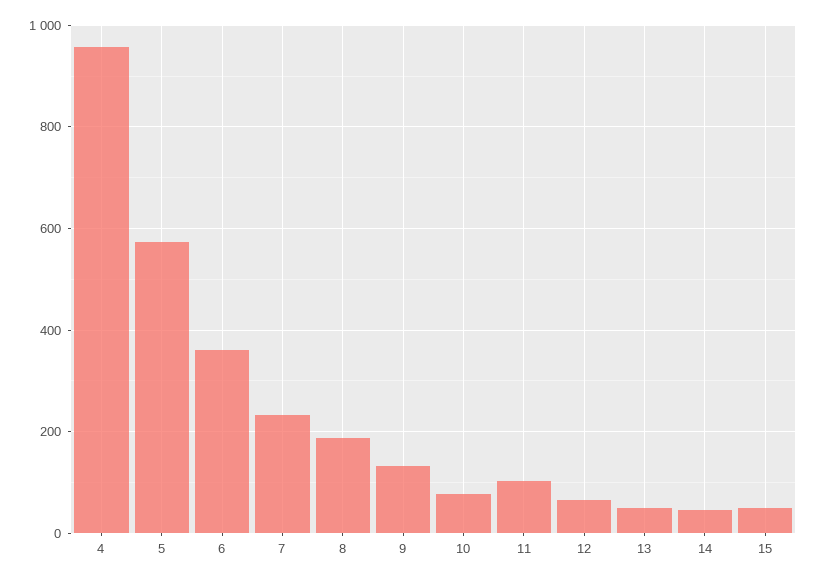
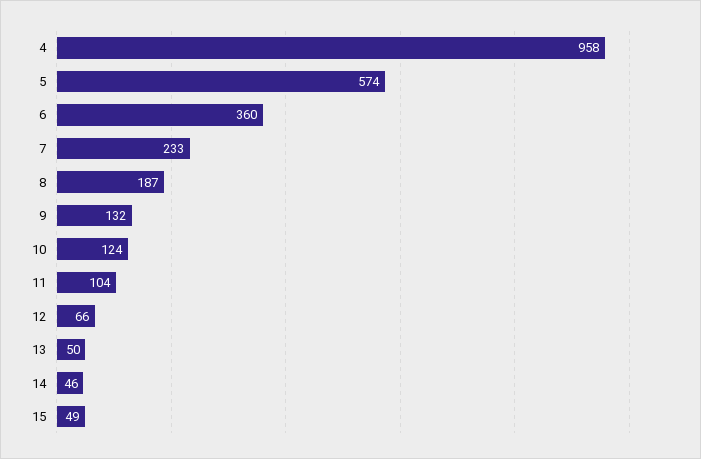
  {
    "4": 958,
    "5": 574,
    "6": 360,
    "7": 233,
    "8": 187,
    "9": 132,
-   "10": 80,
+   "10": 124,
    "11": 104,
    "12": 66,
    "13": 50,
    "14": 46,
    "15": 49
  }

